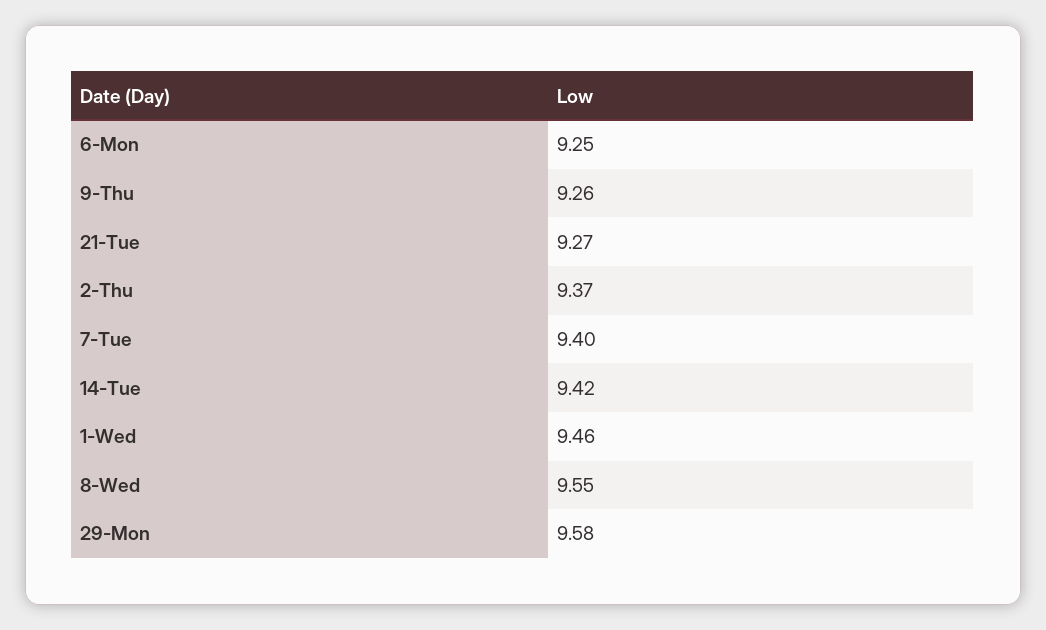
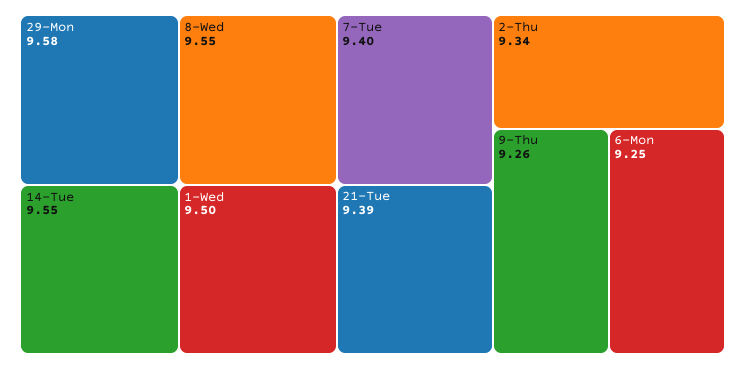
  {
    "6-Mon": 9.25,
    "9-Thu": 9.26,
-   "21-Tue": 9.27,
+   "21-Tue": 9.39,
-   "2-Thu": 9.37,
+   "2-Thu": 9.34,
    "7-Tue": 9.4,
-   "14-Tue": 9.42,
+   "14-Tue": 9.55,
-   "1-Wed": 9.46,
+   "1-Wed": 9.5,
    "8-Wed": 9.55,
    "29-Mon": 9.58
  }

